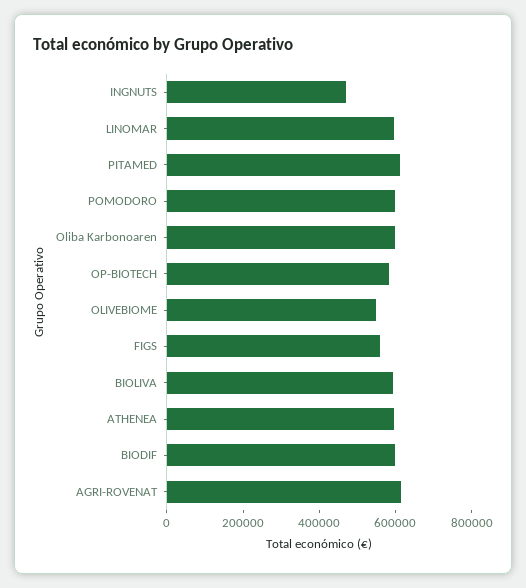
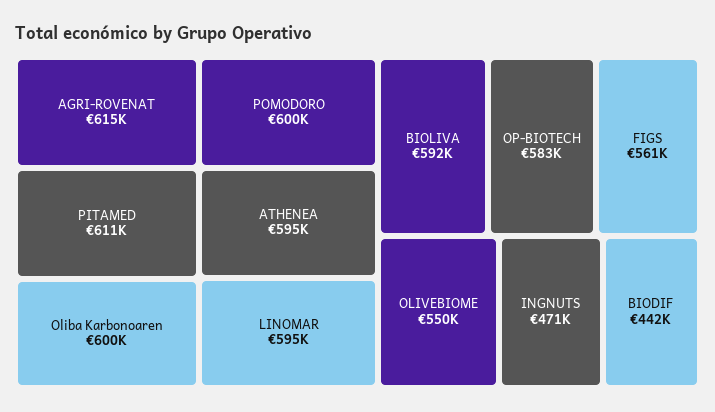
  {
    "INGNUTS": 471000,
    "LINOMAR": 595000,
    "PITAMED": 611000,
    "POMODORO": 600000,
    "Oliba Karbonoaren": 600000,
    "OP-BIOTECH": 583000,
    "OLIVEBIOME": 550000,
    "FIGS": 561000,
    "BIOLIVA": 592000,
    "ATHENEA": 595000,
-   "BIODIF": 600000,
+   "BIODIF": 442000,
    "AGRI-ROVENAT": 615000
  }

